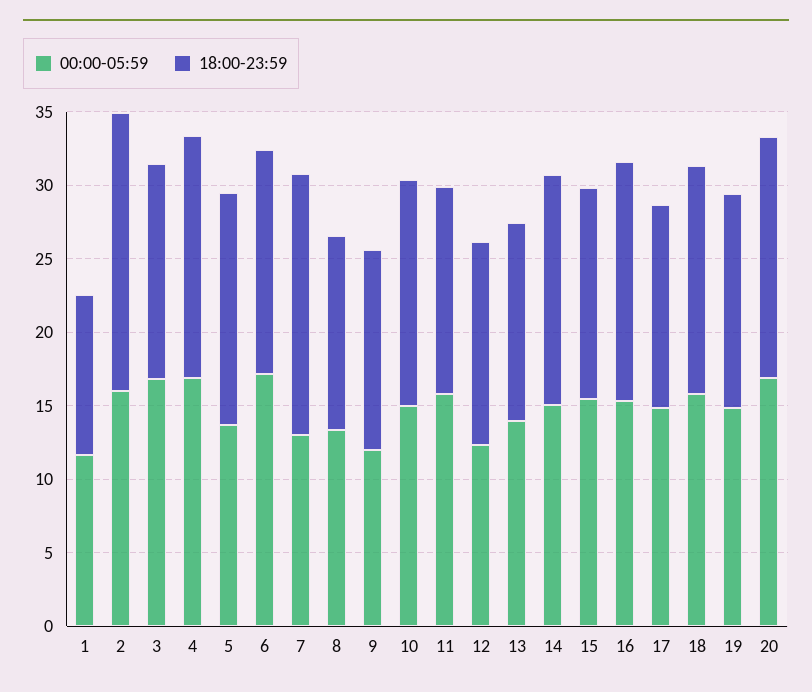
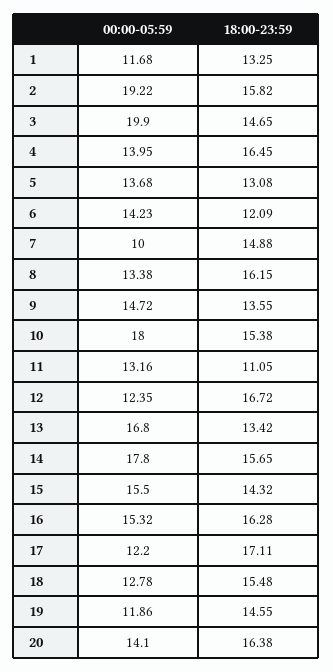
  {
    "00:00-05:59": {
      "1": 11.68,
-     "2": 16,
+     "2": 19.22,
-     "3": 17,
+     "3": 19.9,
-     "4": 17,
+     "4": 13.95,
      "5": 13.68,
-     "6": 17,
+     "6": 14.23,
-     "7": 13,
+     "7": 10,
      "8": 13.38,
-     "9": 12,
+     "9": 14.72,
-     "10": 15,
+     "10": 18,
-     "11": 16,
+     "11": 13.16,
      "12": 12.35,
-     "13": 14,
+     "13": 16.8,
-     "14": 15,
+     "14": 17.8,
      "15": 15.5,
      "16": 15.32,
-     "17": 15,
+     "17": 12.2,
-     "18": 16,
+     "18": 12.78,
-     "19": 15,
+     "19": 11.86,
-     "20": 17
+     "20": 14.1
    },
    "18:00-23:59": {
-     "1": 11,
+     "1": 13.25,
-     "2": 19,
+     "2": 15.82,
      "3": 14.65,
      "4": 16.45,
-     "5": 16,
+     "5": 13.08,
-     "6": 15,
+     "6": 12.09,
-     "7": 18,
+     "7": 14.88,
-     "8": 13,
+     "8": 16.15,
      "9": 13.55,
      "10": 15.38,
-     "11": 14,
+     "11": 11.05,
-     "12": 14,
+     "12": 16.72,
      "13": 13.42,
      "14": 15.65,
      "15": 14.32,
      "16": 16.28,
-     "17": 14,
+     "17": 17.11,
      "18": 15.48,
      "19": 14.55,
      "20": 16.38
    }
  }

